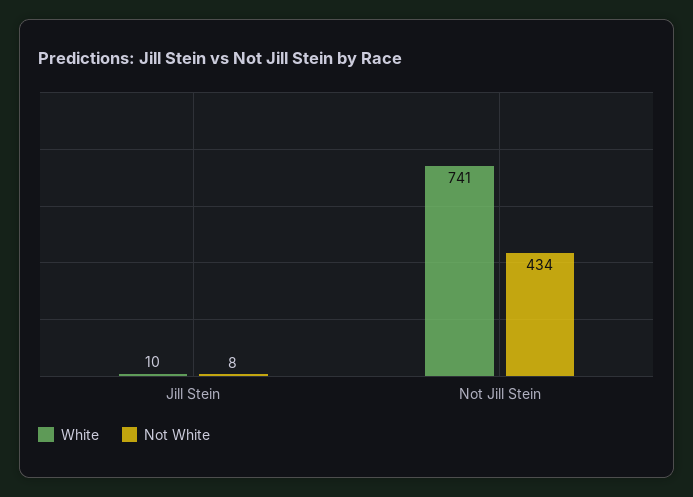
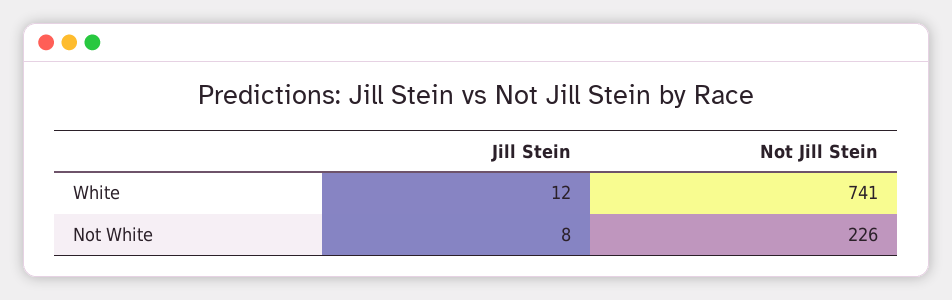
  {
    "White": {
-     "Jill Stein": 10,
+     "Jill Stein": 12,
      "Not Jill Stein": 741
    },
    "Not White": {
      "Jill Stein": 8,
-     "Not Jill Stein": 434
+     "Not Jill Stein": 226
    }
  }

